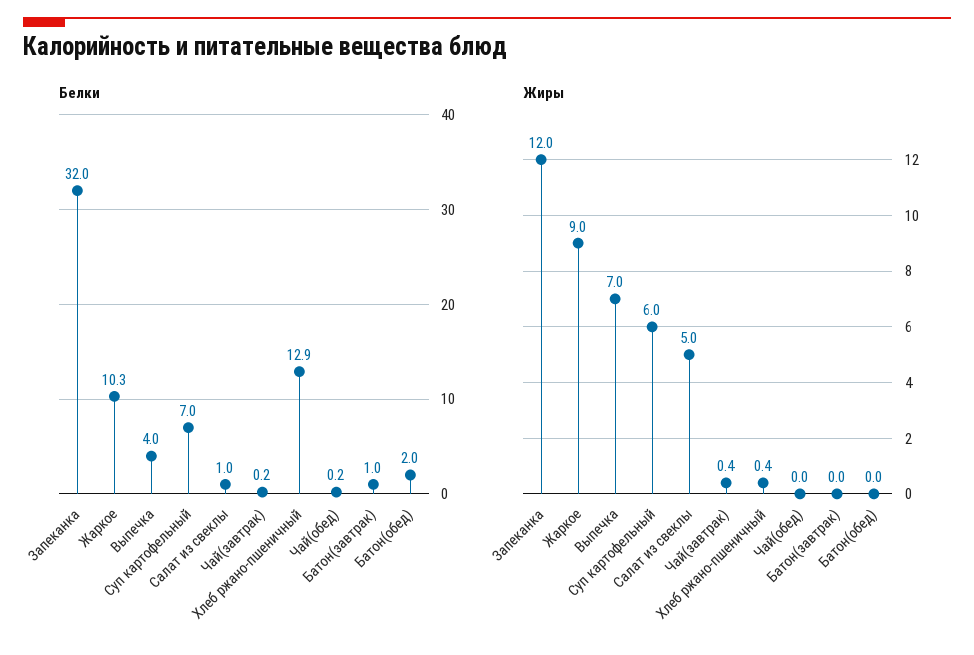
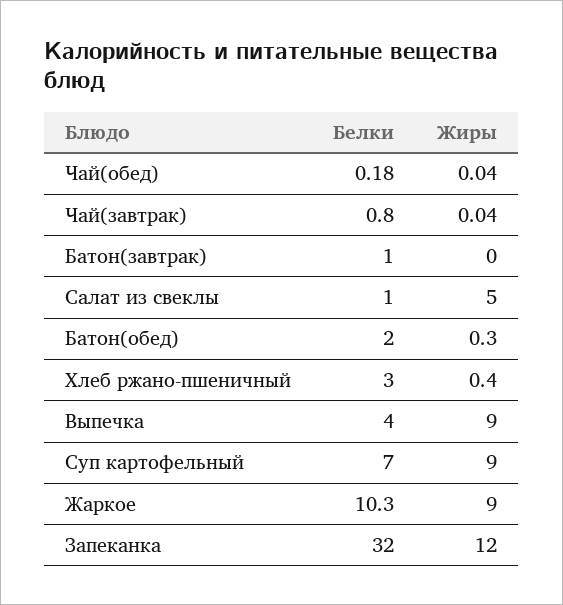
  {
    "Белки": {
      "Запеканка": 32,
      "Жаркое": 10.3,
      "Выпечка": 4,
      "Суп картофельный": 7,
      "Салат из свеклы": 1,
-     "Чай(завтрак)": 0.2,
+     "Чай(завтрак)": 0.8,
-     "Хлеб ржано-пшеничный": 12.9,
+     "Хлеб ржано-пшеничный": 3,
      "Чай(обед)": 0.18,
      "Батон(завтрак)": 1,
      "Батон(обед)": 2
    },
    "Жиры": {
      "Запеканка": 12,
      "Жаркое": 9,
-     "Выпечка": 7,
+     "Выпечка": 9,
-     "Суп картофельный": 6,
+     "Суп картофельный": 9,
      "Салат из свеклы": 5,
-     "Чай(завтрак)": 0.4,
+     "Чай(завтрак)": 0.04,
      "Хлеб ржано-пшеничный": 0.4,
      "Чай(обед)": 0.04,
      "Батон(завтрак)": 0,
-     "Батон(обед)": 0
+     "Батон(обед)": 0.3
    }
  }

